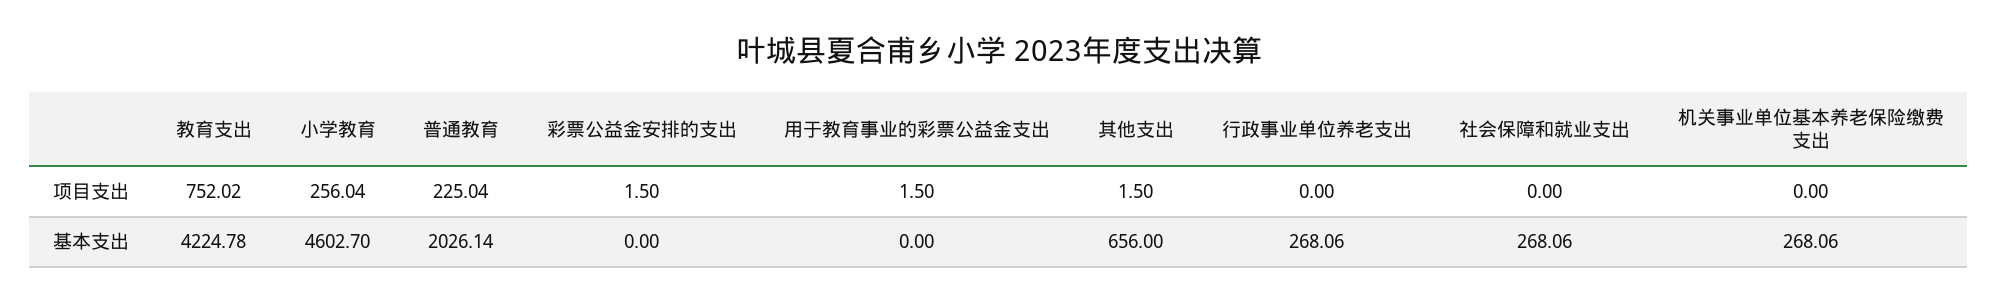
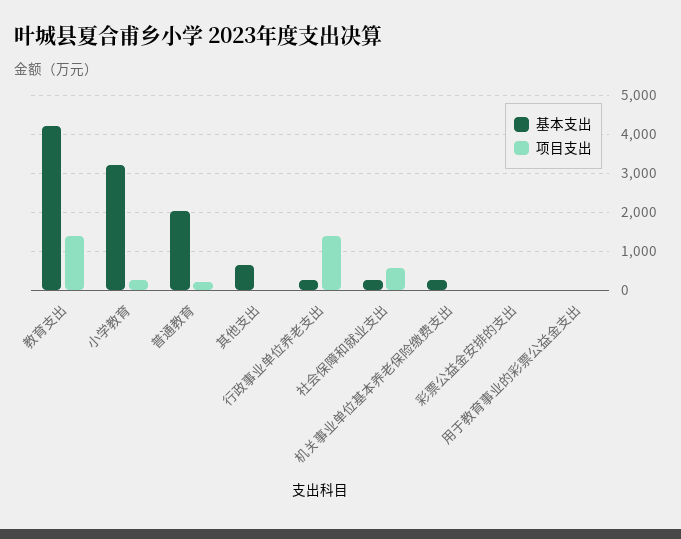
  {
    "项目支出": {
-     "教育支出": 752.02,
+     "教育支出": 1400,
      "小学教育": 256.04,
      "普通教育": 225.04,
      "彩票公益金安排的支出": 1.5,
      "用于教育事业的彩票公益金支出": 1.5,
      "其他支出": 1.5,
-     "行政事业单位养老支出": 0,
+     "行政事业单位养老支出": 1400,
-     "社会保障和就业支出": 0,
+     "社会保障和就业支出": 600,
      "机关事业单位基本养老保险缴费支出": 0
    },
    "基本支出": {
      "教育支出": 4224.78,
-     "小学教育": 4602.7,
+     "小学教育": 3200,
      "普通教育": 2026.14,
      "彩票公益金安排的支出": 0,
      "用于教育事业的彩票公益金支出": 0,
      "其他支出": 656,
      "行政事业单位养老支出": 268.06,
      "社会保障和就业支出": 268.06,
      "机关事业单位基本养老保险缴费支出": 268.06
    }
  }

